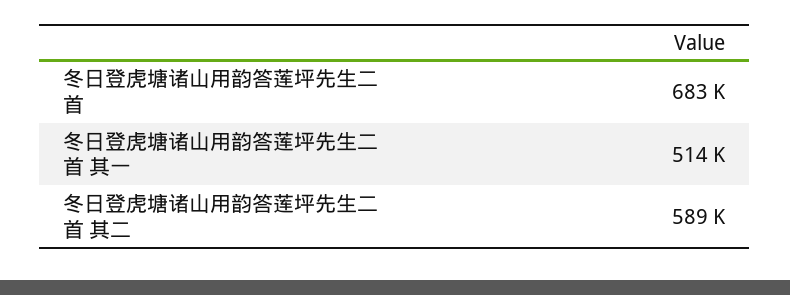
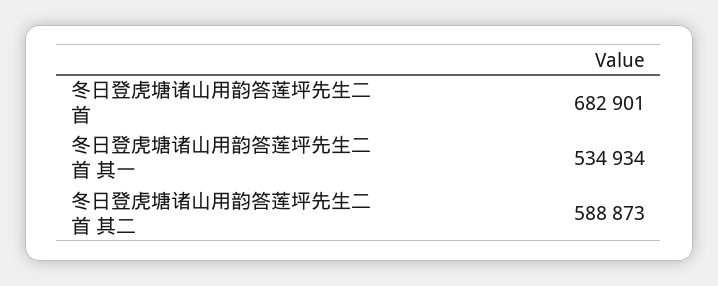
  {
    "冬日登虎塘诸山用韵答莲坪先生二首": 682901,
-   "冬日登虎塘诸山用韵答莲坪先生二首 其一": 514000,
+   "冬日登虎塘诸山用韵答莲坪先生二首 其一": 534934,
    "冬日登虎塘诸山用韵答莲坪先生二首 其二": 588873
  }

